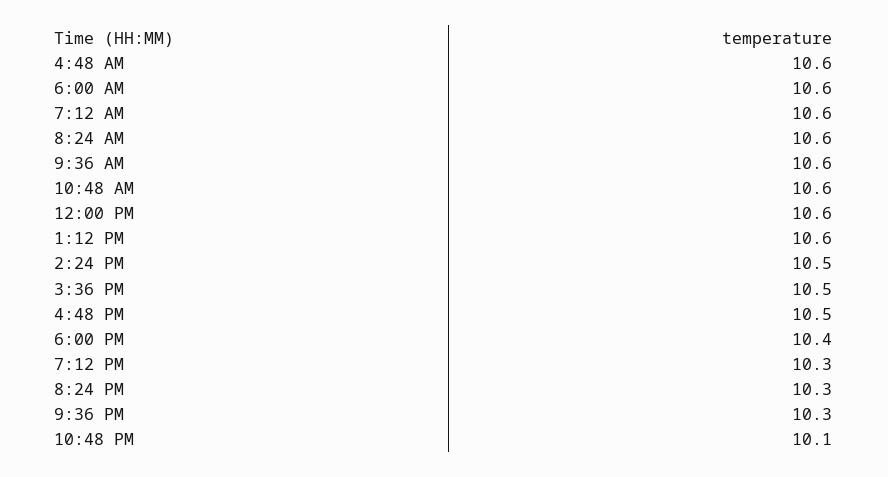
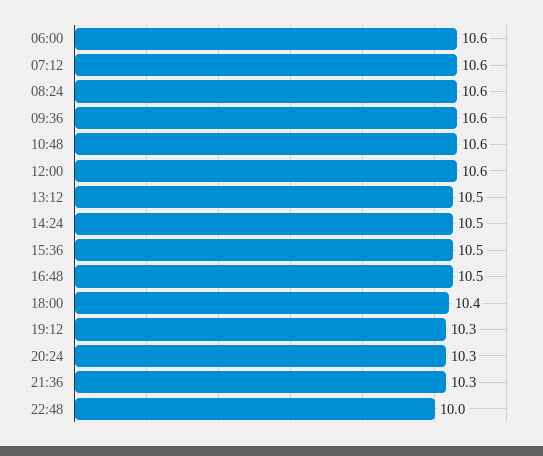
  {
-   "4:48 AM": 10.6,
    "6:00 AM": 10.6,
    "7:12 AM": 10.6,
    "8:24 AM": 10.6,
    "9:36 AM": 10.6,
    "10:48 AM": 10.6,
    "12:00 PM": 10.6,
-   "1:12 PM": 10.6,
+   "1:12 PM": 10.5,
    "2:24 PM": 10.5,
    "3:36 PM": 10.5,
    "4:48 PM": 10.5,
    "6:00 PM": 10.4,
    "7:12 PM": 10.3,
    "8:24 PM": 10.3,
    "9:36 PM": 10.3,
-   "10:48 PM": 10.1
+   "10:48 PM": 10
  }

